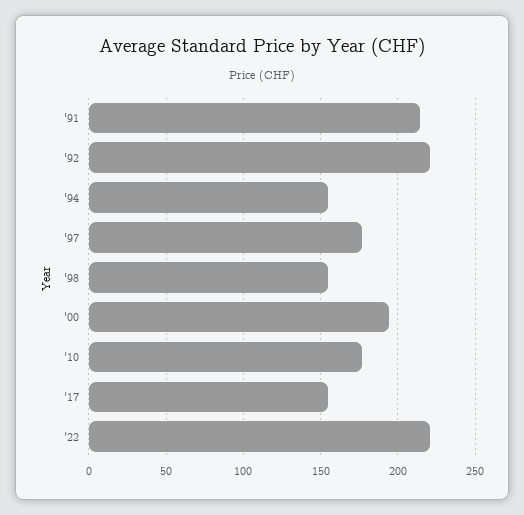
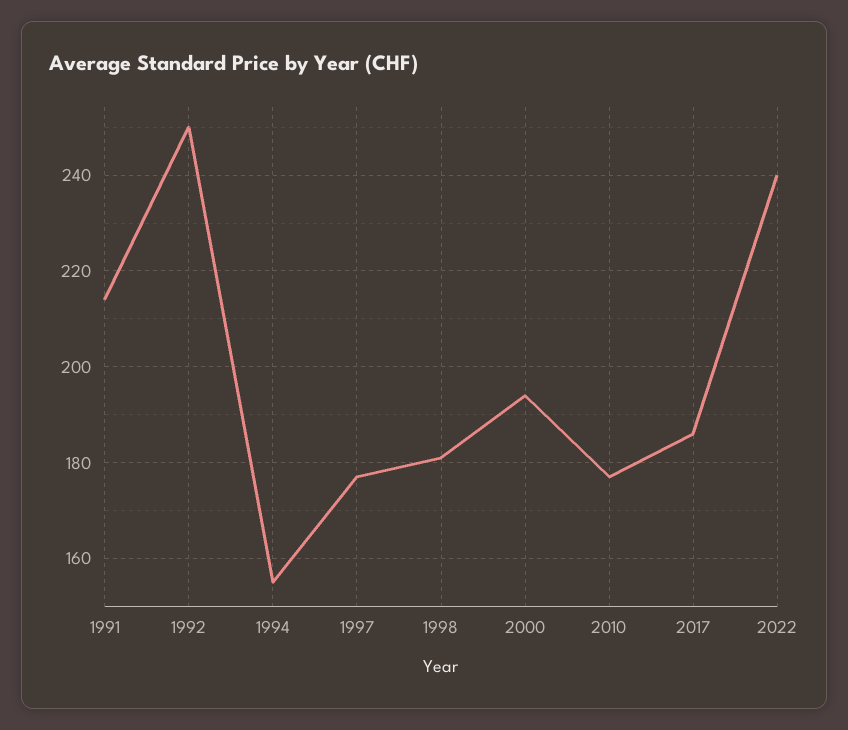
  {
    "'91": 215,
-   "'92": 220,
+   "'92": 250,
    "'94": 155,
    "'97": 175,
-   "'98": 155,
+   "'98": 180,
    "'00": 195,
    "'10": 175,
-   "'17": 155,
+   "'17": 185,
-   "'22": 220
+   "'22": 240
  }

